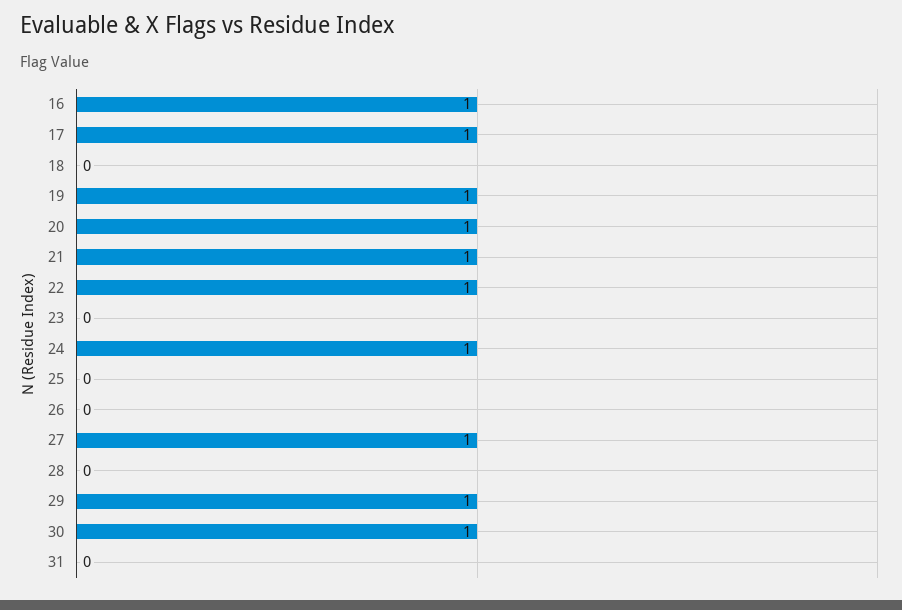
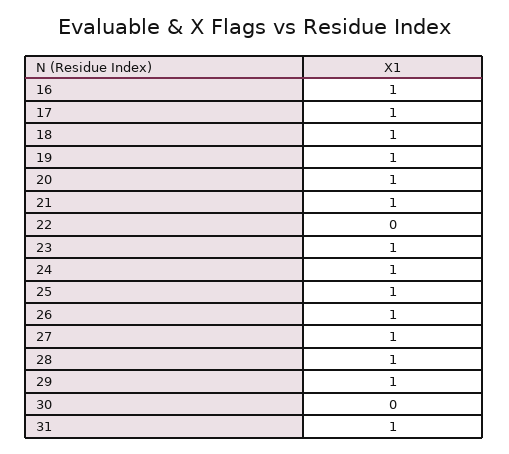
  {
    "16": 1,
    "17": 1,
-   "18": 0,
+   "18": 1,
    "19": 1,
    "20": 1,
    "21": 1,
-   "22": 1,
+   "22": 0,
-   "23": 0,
+   "23": 1,
    "24": 1,
-   "25": 0,
+   "25": 1,
-   "26": 0,
+   "26": 1,
    "27": 1,
-   "28": 0,
+   "28": 1,
    "29": 1,
-   "30": 1,
+   "30": 0,
-   "31": 0
+   "31": 1
  }

